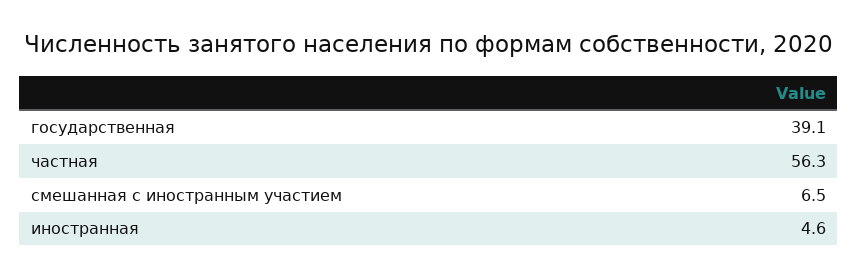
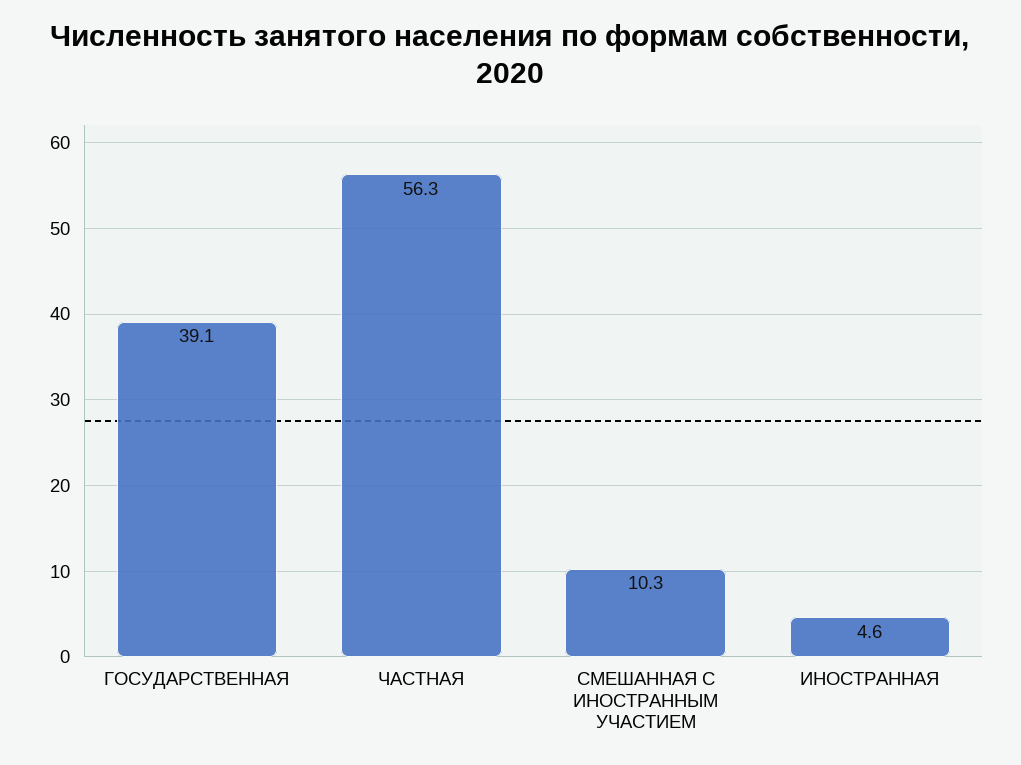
  {
    "государственная": 39.1,
    "частная": 56.3,
-   "смешанная с иностранным участием": 6.5,
+   "смешанная с иностранным участием": 10.3,
    "иностранная": 4.6
  }

